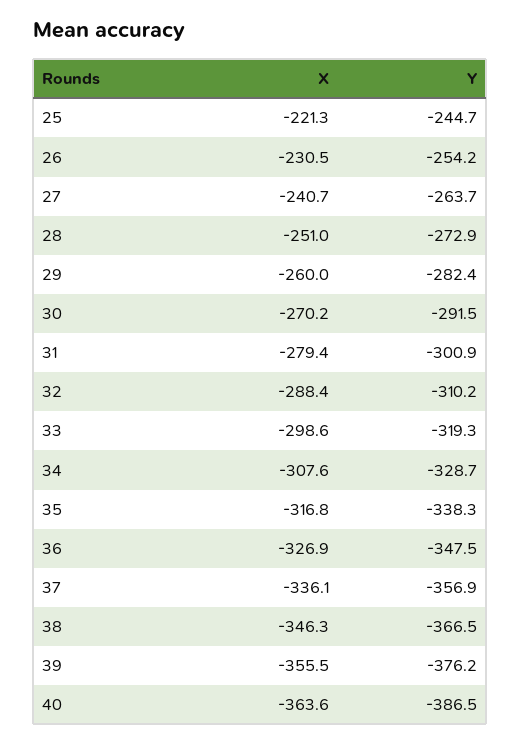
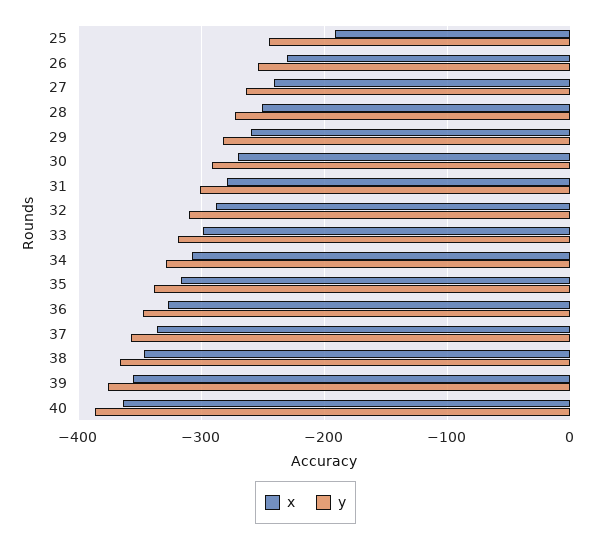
  {
    "X": {
-     "25": -221.3,
+     "25": -190,
      "26": -230.5,
      "27": -240.7,
      "28": -251,
      "29": -260,
      "30": -270.2,
      "31": -279.4,
      "32": -288.4,
      "33": -298.6,
      "34": -307.6,
      "35": -316.8,
      "36": -326.9,
      "37": -336.1,
      "38": -346.3,
      "39": -355.5,
      "40": -363.6
    },
    "Y": {
      "25": -244.7,
      "26": -254.2,
      "27": -263.7,
      "28": -272.9,
      "29": -282.4,
      "30": -291.5,
      "31": -300.9,
      "32": -310.2,
      "33": -319.3,
      "34": -328.7,
      "35": -338.3,
      "36": -347.5,
      "37": -356.9,
      "38": -366.5,
      "39": -376.2,
      "40": -386.5
    }
  }

